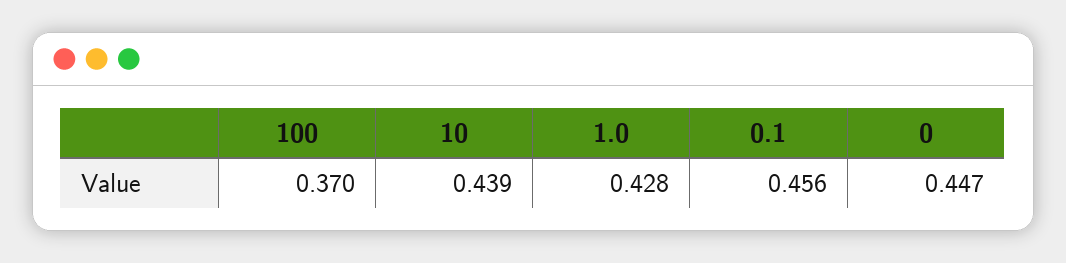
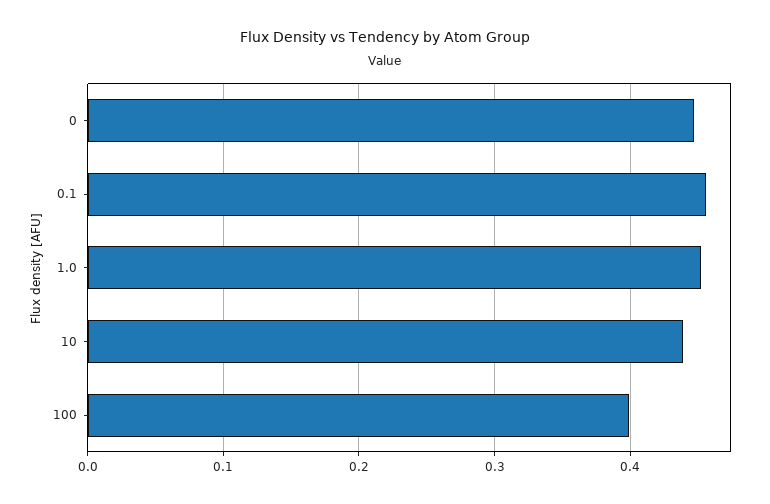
  {
-   "100": 0.37,
+   "100": 0.4,
    "10": 0.439,
-   "1.0": 0.428,
+   "1.0": 0.45,
    "0.1": 0.456,
    "0": 0.447
  }

